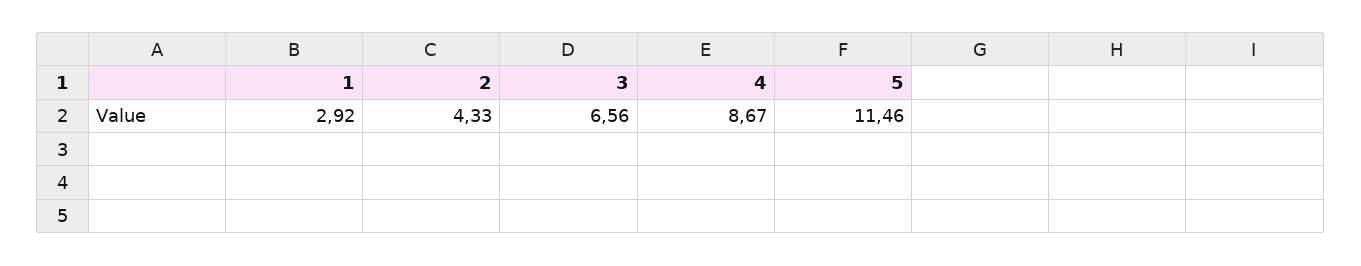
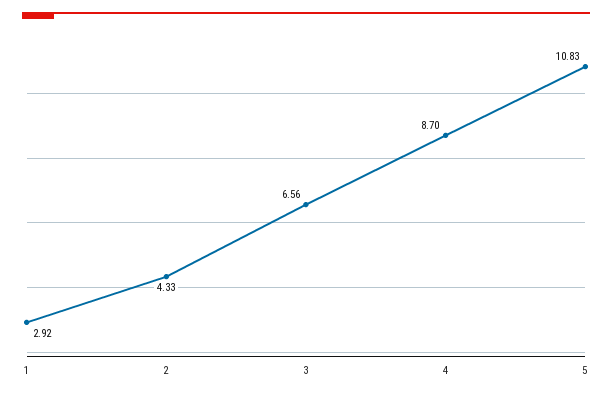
  {
    "1": 2.92,
    "2": 4.33,
    "3": 6.56,
-   "4": 8.67,
+   "4": 8.7,
-   "5": 11.46
+   "5": 10.83
  }

